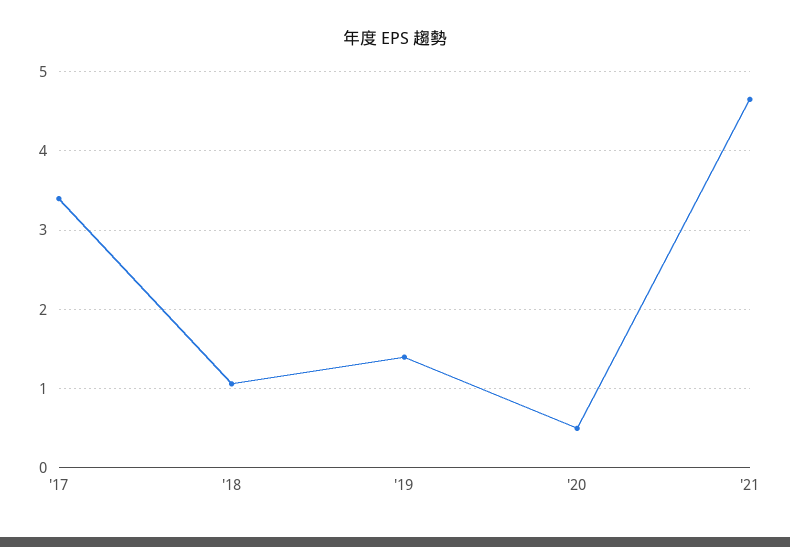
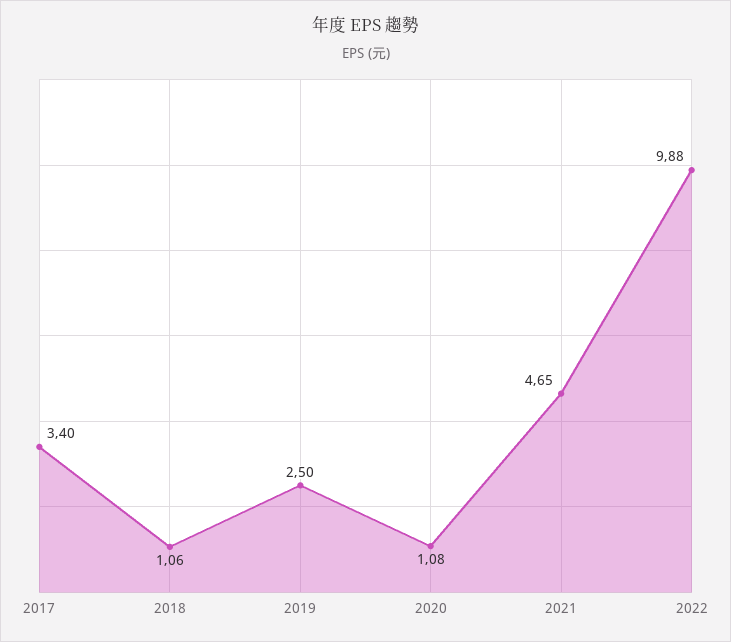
  {
    "'17": 3.4,
    "'18": 1.06,
-   "'19": 1.4,
+   "'19": 2.5,
-   "'20": 0.5,
+   "'20": 1.08,
-   "'21": 4.65
+   "'21": 4.65,
+   "2022": 9.88
  }

